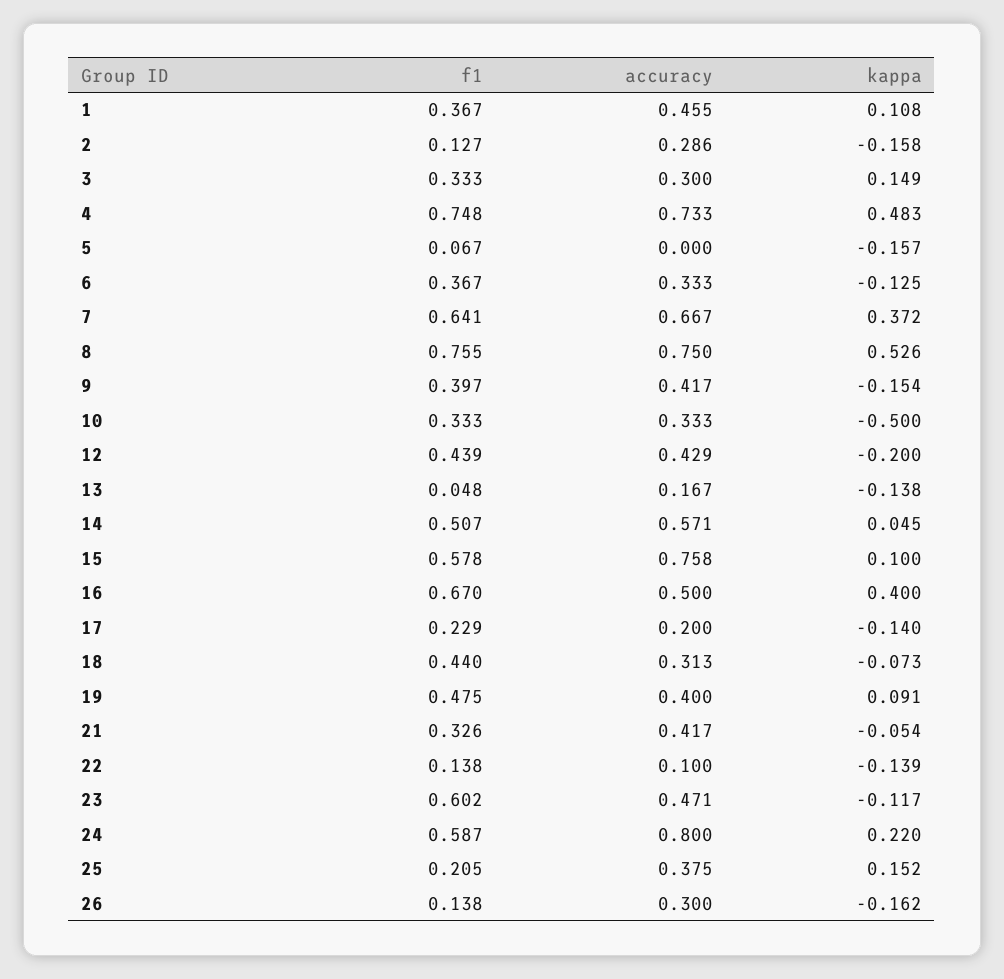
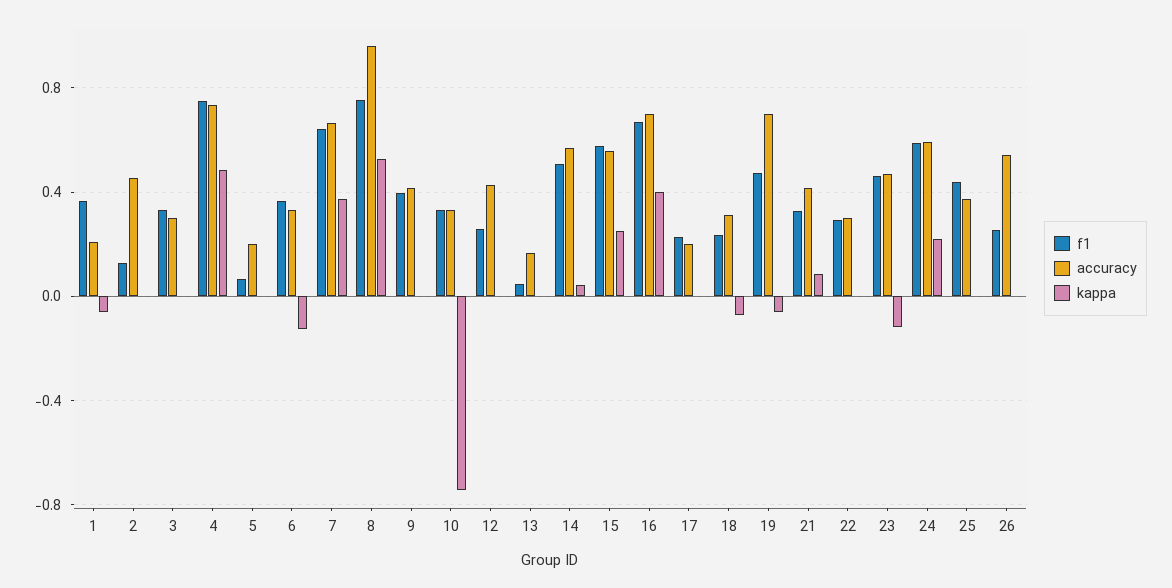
  {
    "f1": {
      "1": 0.367,
      "2": 0.127,
      "3": 0.333,
      "4": 0.748,
      "5": 0.067,
      "6": 0.367,
      "7": 0.641,
      "8": 0.755,
      "9": 0.397,
      "10": 0.333,
-     "12": 0.439,
+     "12": 0.25,
      "13": 0.048,
      "14": 0.507,
      "15": 0.578,
      "16": 0.67,
      "17": 0.229,
-     "18": 0.44,
+     "18": 0.25,
      "19": 0.475,
      "21": 0.326,
-     "22": 0.138,
+     "22": 0.3,
-     "23": 0.602,
+     "23": 0.45,
      "24": 0.587,
-     "25": 0.205,
+     "25": 0.45,
-     "26": 0.138
+     "26": 0.25
    },
    "accuracy": {
-     "1": 0.455,
+     "1": 0.2,
-     "2": 0.286,
+     "2": 0.45,
      "3": 0.3,
      "4": 0.733,
-     "5": 0,
+     "5": 0.2,
      "6": 0.333,
      "7": 0.667,
-     "8": 0.75,
+     "8": 0.95,
      "9": 0.417,
      "10": 0.333,
      "12": 0.429,
      "13": 0.167,
      "14": 0.571,
-     "15": 0.758,
+     "15": 0.55,
-     "16": 0.5,
+     "16": 0.7,
      "17": 0.2,
      "18": 0.313,
-     "19": 0.4,
+     "19": 0.7,
      "21": 0.417,
-     "22": 0.1,
+     "22": 0.3,
      "23": 0.471,
-     "24": 0.8,
+     "24": 0.6,
      "25": 0.375,
-     "26": 0.3
+     "26": 0.55
    },
    "kappa": {
-     "1": 0.108,
+     "1": -0.05,
-     "2": -0.158,
+     "2": 0,
-     "3": 0.149,
+     "3": 0,
      "4": 0.483,
-     "5": -0.157,
+     "5": 0,
      "6": -0.125,
      "7": 0.372,
      "8": 0.526,
-     "9": -0.154,
+     "9": 0,
-     "10": -0.5,
+     "10": -0.75,
-     "12": -0.2,
+     "12": 0,
-     "13": -0.138,
+     "13": 0,
      "14": 0.045,
-     "15": 0.1,
+     "15": 0.25,
      "16": 0.4,
-     "17": -0.14,
+     "17": 0,
      "18": -0.073,
-     "19": 0.091,
+     "19": -0.05,
-     "21": -0.054,
+     "21": 0.1,
-     "22": -0.139,
+     "22": 0,
      "23": -0.117,
      "24": 0.22,
-     "25": 0.152,
+     "25": 0,
-     "26": -0.162
+     "26": 0
    }
  }

